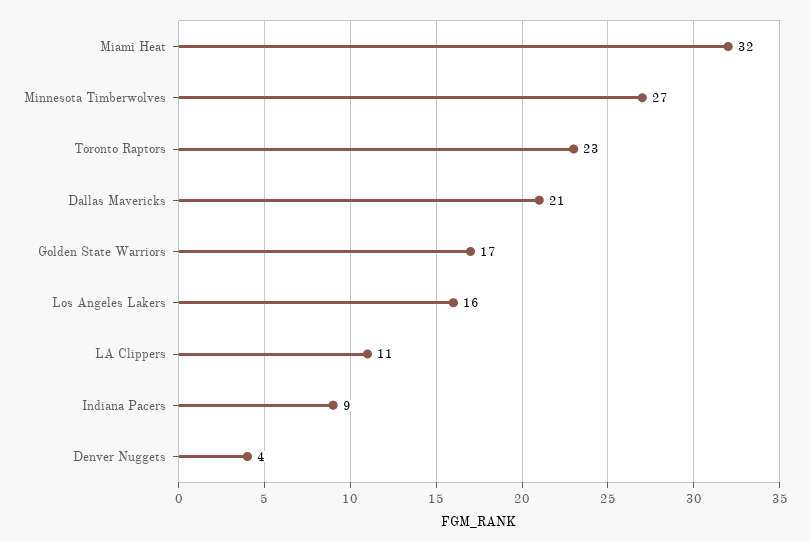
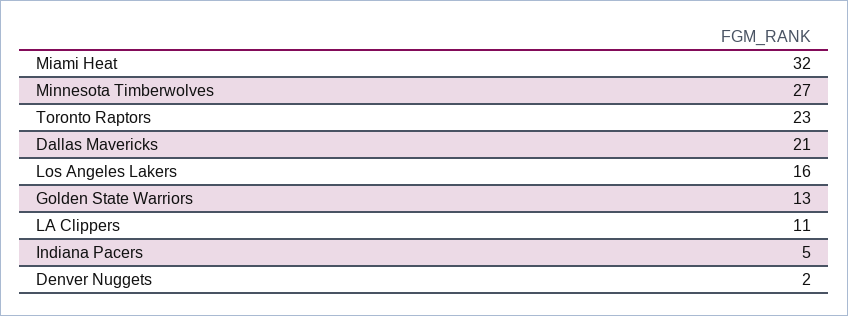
  {
    "Miami Heat": 32,
    "Minnesota Timberwolves": 27,
    "Toronto Raptors": 23,
    "Dallas Mavericks": 21,
-   "Golden State Warriors": 17,
+   "Golden State Warriors": 13,
    "Los Angeles Lakers": 16,
    "LA Clippers": 11,
-   "Indiana Pacers": 9,
+   "Indiana Pacers": 5,
-   "Denver Nuggets": 4
+   "Denver Nuggets": 2
  }

